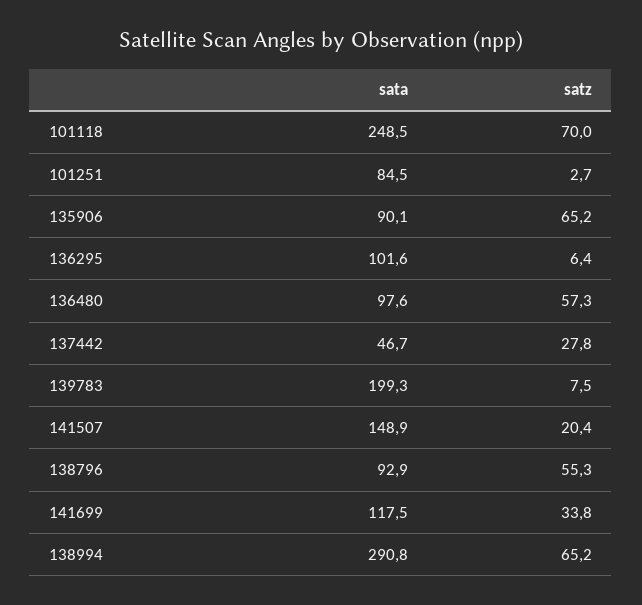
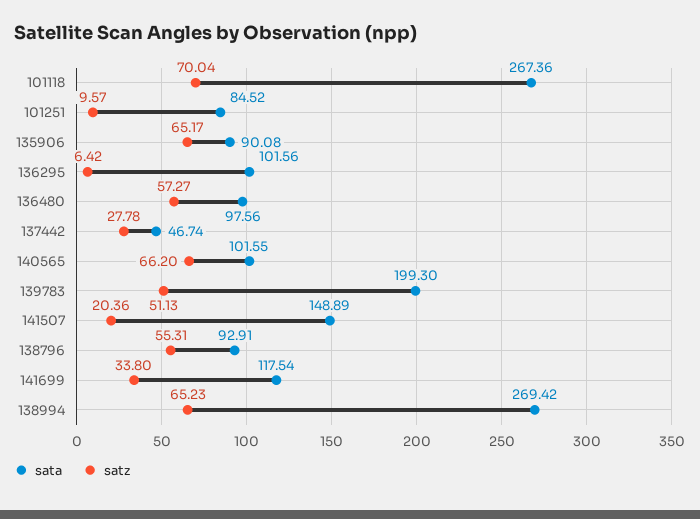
  {
    "sata": {
-     "101118": 248.5,
+     "101118": 267.36,
      "101251": 84.52,
      "135906": 90.08,
      "136295": 101.56,
      "136480": 97.56,
      "137442": 46.74,
      "139783": 199.3,
      "141507": 148.89,
      "138796": 92.91,
      "141699": 117.54,
-     "138994": 290.8
+     "138994": 269.42,
+     "140565": 101.55
    },
    "satz": {
      "101118": 70.04,
-     "101251": 2.7,
+     "101251": 9.57,
      "135906": 65.17,
      "136295": 6.42,
      "136480": 57.27,
      "137442": 27.78,
-     "139783": 7.5,
+     "139783": 51.13,
      "141507": 20.36,
      "138796": 55.31,
      "141699": 33.8,
-     "138994": 65.23
+     "138994": 65.23,
+     "140565": 66.2
    }
  }

